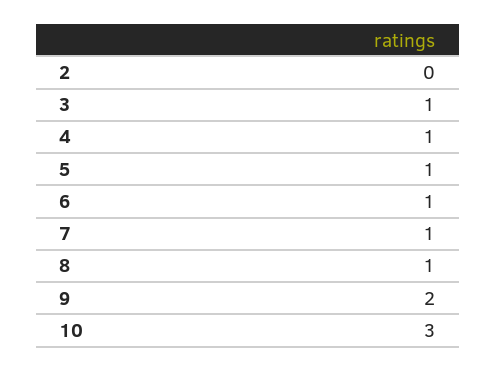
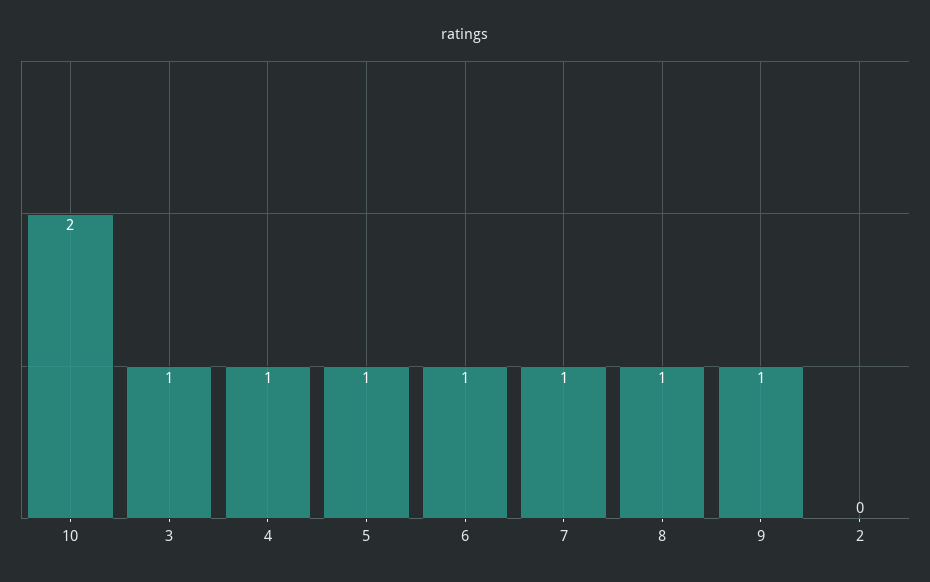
  {
    "2": 0,
    "3": 1,
    "4": 1,
    "5": 1,
    "6": 1,
    "7": 1,
    "8": 1,
-   "9": 2,
+   "9": 1,
-   "10": 3
+   "10": 2
  }

